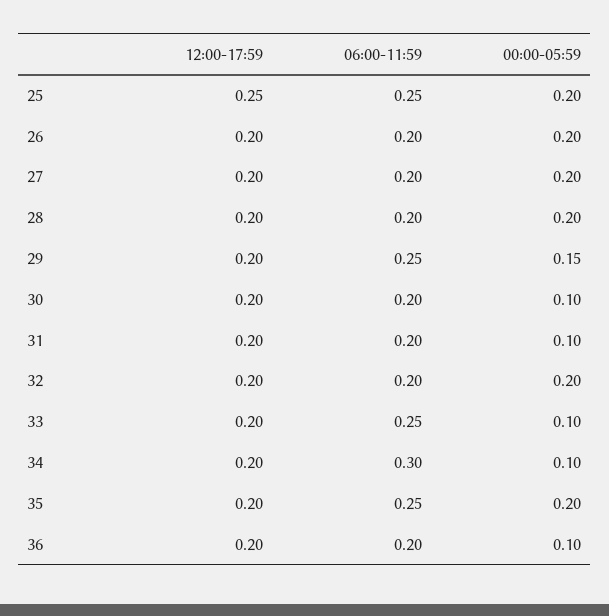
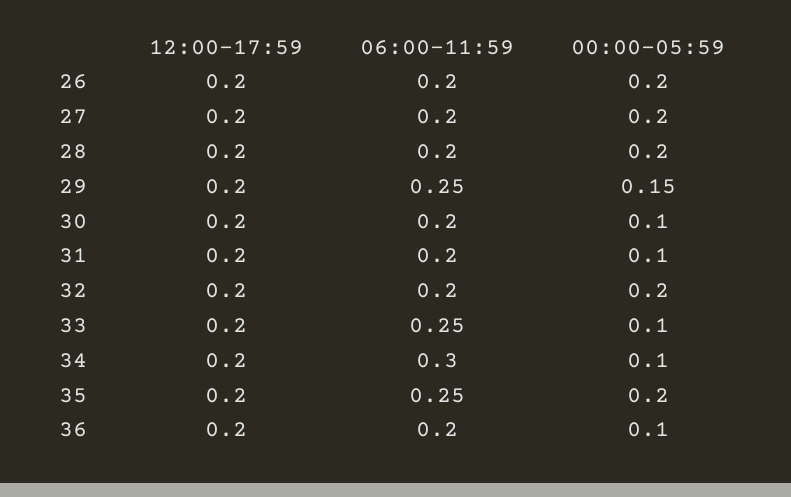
  {
    "12:00-17:59": {
-     "25": 0.25,
      "26": 0.2,
      "27": 0.2,
      "28": 0.2,
      "29": 0.2,
      "30": 0.2,
      "31": 0.2,
      "32": 0.2,
      "33": 0.2,
      "34": 0.2,
      "35": 0.2,
      "36": 0.2
    },
    "06:00-11:59": {
-     "25": 0.25,
      "26": 0.2,
      "27": 0.2,
      "28": 0.2,
      "29": 0.25,
      "30": 0.2,
      "31": 0.2,
      "32": 0.2,
      "33": 0.25,
      "34": 0.3,
      "35": 0.25,
      "36": 0.2
    },
    "00:00-05:59": {
-     "25": 0.2,
      "26": 0.2,
      "27": 0.2,
      "28": 0.2,
      "29": 0.15,
      "30": 0.1,
      "31": 0.1,
      "32": 0.2,
      "33": 0.1,
      "34": 0.1,
      "35": 0.2,
      "36": 0.1
    }
  }

